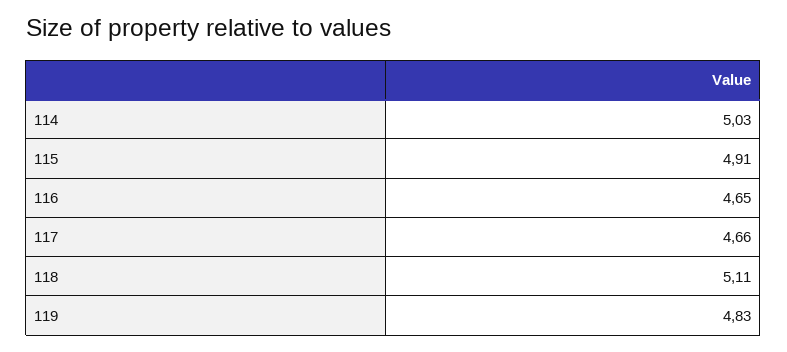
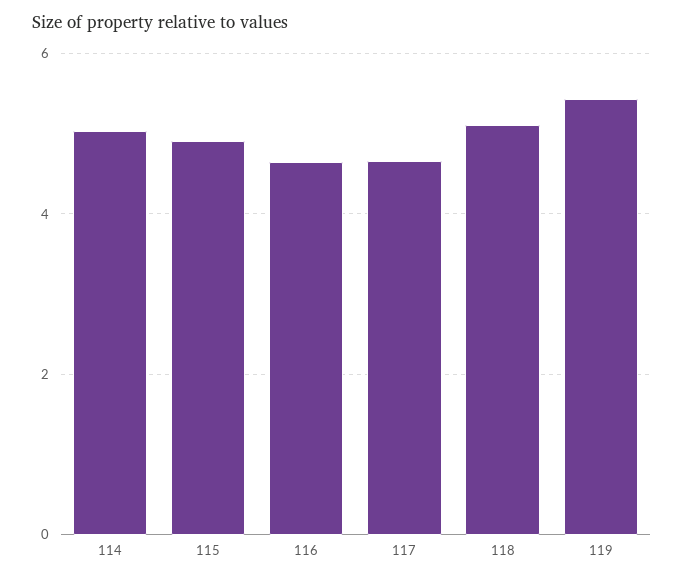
  {
    "114": 5.03,
    "115": 4.91,
    "116": 4.65,
    "117": 4.66,
    "118": 5.11,
-   "119": 4.83
+   "119": 5.4
  }

